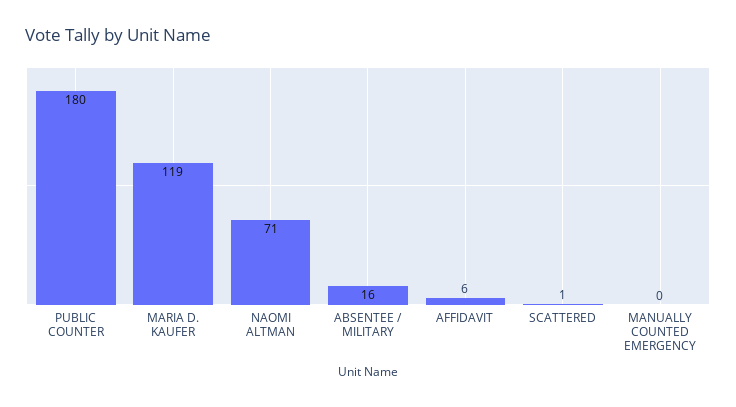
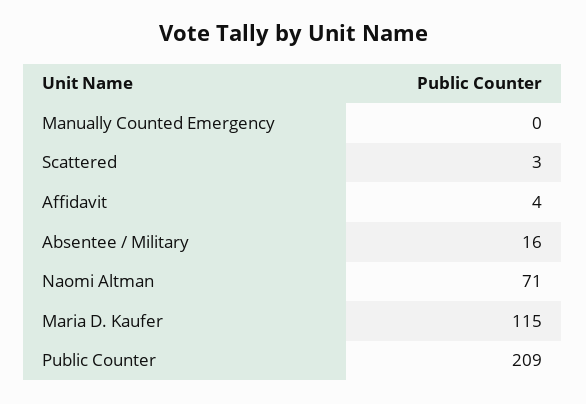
  {
-   "PUBLIC COUNTER": 180,
+   "PUBLIC COUNTER": 209,
-   "MARIA D. KAUFER": 119,
+   "MARIA D. KAUFER": 115,
    "NAOMI ALTMAN": 71,
    "ABSENTEE / MILITARY": 16,
-   "AFFIDAVIT": 6,
+   "AFFIDAVIT": 4,
-   "SCATTERED": 1,
+   "SCATTERED": 3,
    "MANUALLY COUNTED EMERGENCY": 0
  }

